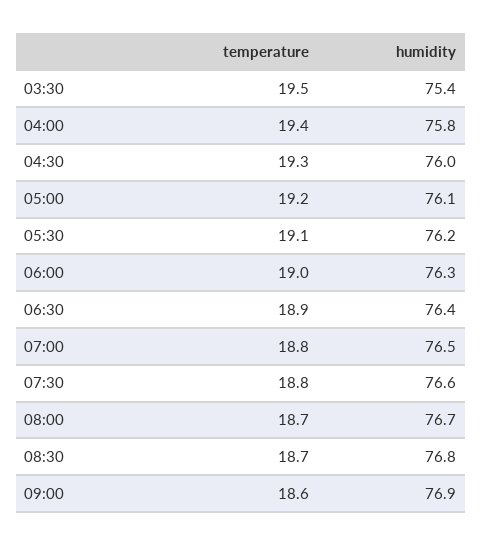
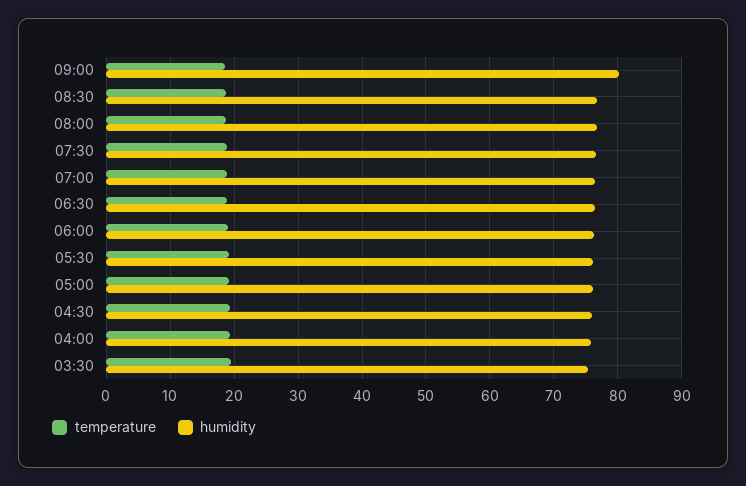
  {
    "temperature": {
      "03:30": 19.5,
      "04:00": 19.4,
      "04:30": 19.3,
      "05:00": 19.2,
      "05:30": 19.1,
      "06:00": 19,
      "06:30": 18.9,
      "07:00": 18.8,
      "07:30": 18.8,
      "08:00": 18.7,
      "08:30": 18.7,
      "09:00": 18.6
    },
    "humidity": {
      "03:30": 75.4,
      "04:00": 75.8,
      "04:30": 76,
      "05:00": 76.1,
      "05:30": 76.2,
      "06:00": 76.3,
      "06:30": 76.4,
      "07:00": 76.5,
      "07:30": 76.6,
      "08:00": 76.7,
      "08:30": 76.8,
-     "09:00": 76.9
+     "09:00": 80
    }
  }

